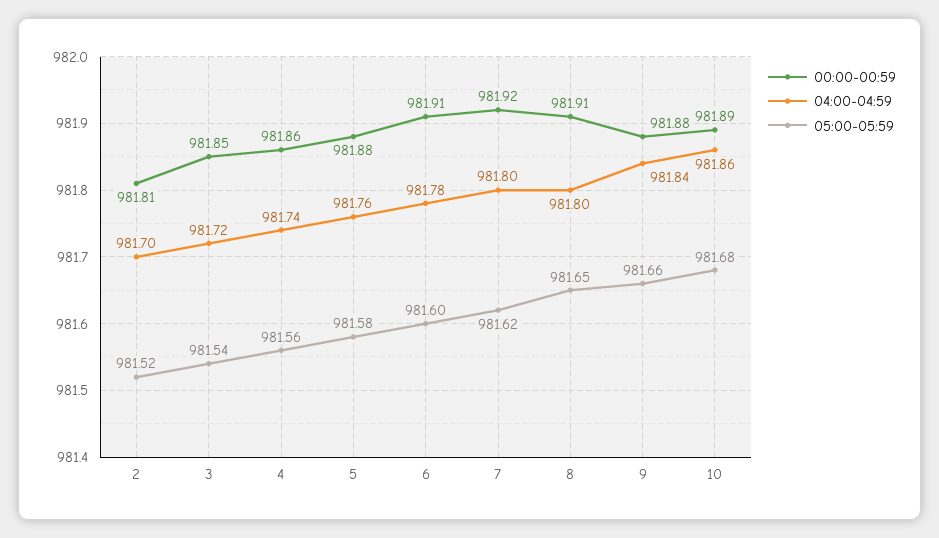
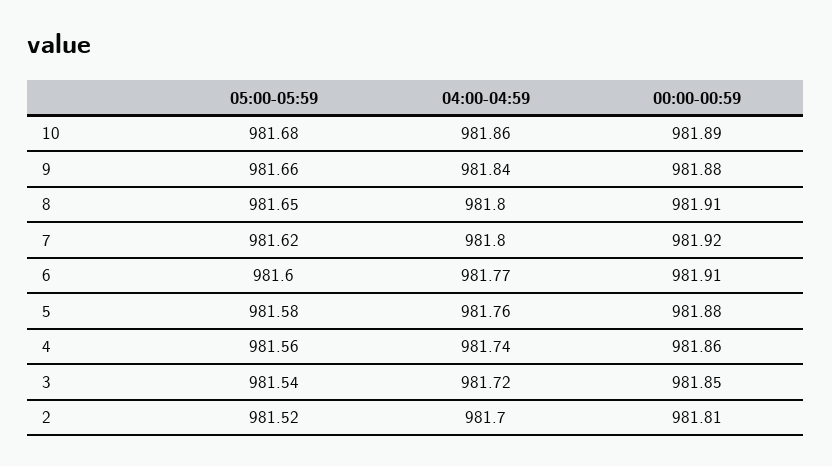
  {
    "00:00-00:59": {
      "2": 981.81,
      "3": 981.85,
      "4": 981.86,
      "5": 981.88,
      "6": 981.91,
      "7": 981.92,
      "8": 981.91,
      "9": 981.88,
      "10": 981.89
    },
    "04:00-04:59": {
      "2": 981.7,
      "3": 981.72,
      "4": 981.74,
      "5": 981.76,
-     "6": 981.78,
+     "6": 981.77,
      "7": 981.8,
      "8": 981.8,
      "9": 981.84,
      "10": 981.86
    },
    "05:00-05:59": {
      "2": 981.52,
      "3": 981.54,
      "4": 981.56,
      "5": 981.58,
      "6": 981.6,
      "7": 981.62,
      "8": 981.65,
      "9": 981.66,
      "10": 981.68
    }
  }

